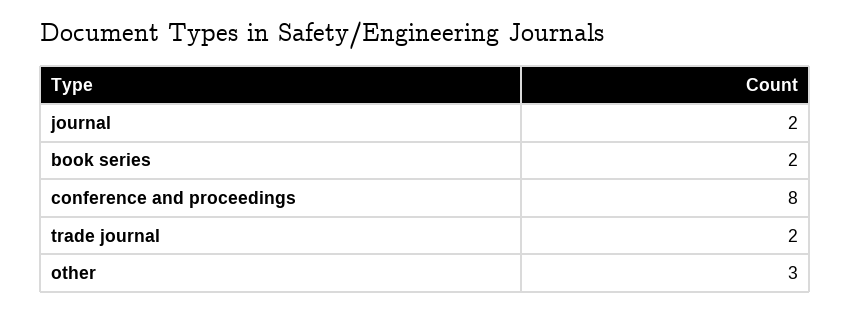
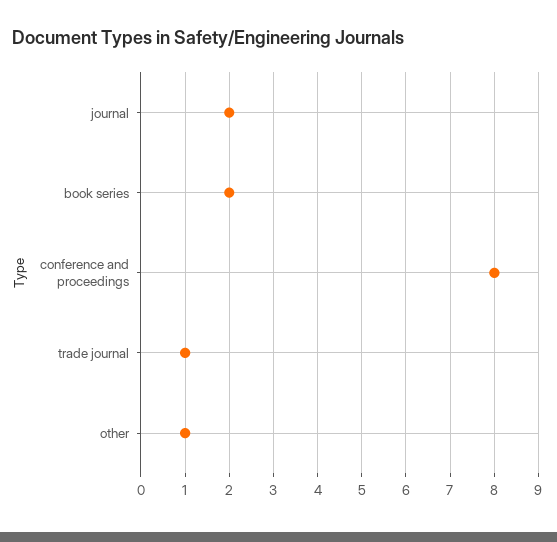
  {
    "journal": 2,
    "book series": 2,
    "conference and proceedings": 8,
-   "trade journal": 2,
+   "trade journal": 1,
-   "other": 3
+   "other": 1
  }

